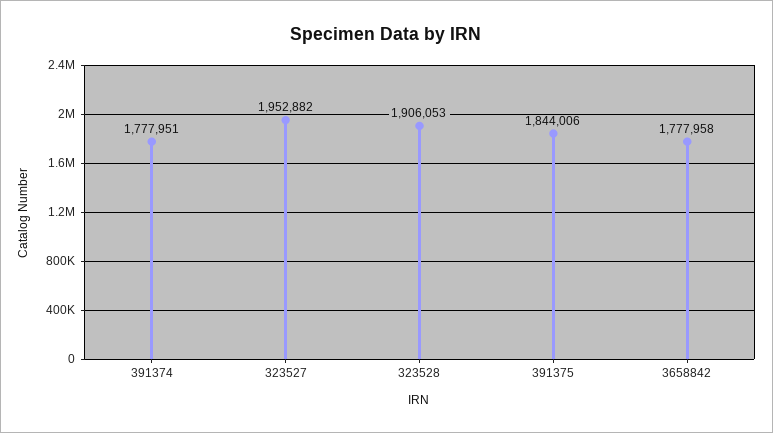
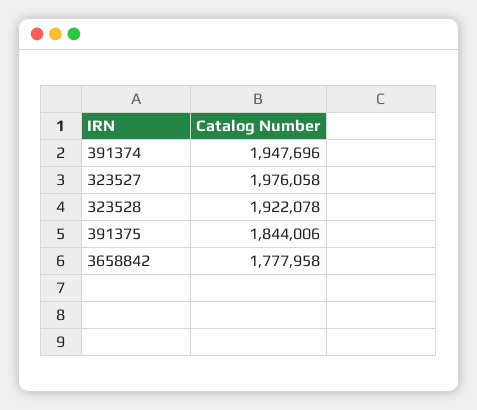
  {
-   "391374": 1777951,
+   "391374": 1947696,
-   "323527": 1952882,
+   "323527": 1976058,
-   "323528": 1906053,
+   "323528": 1922078,
    "391375": 1844006,
    "3658842": 1777958
  }

